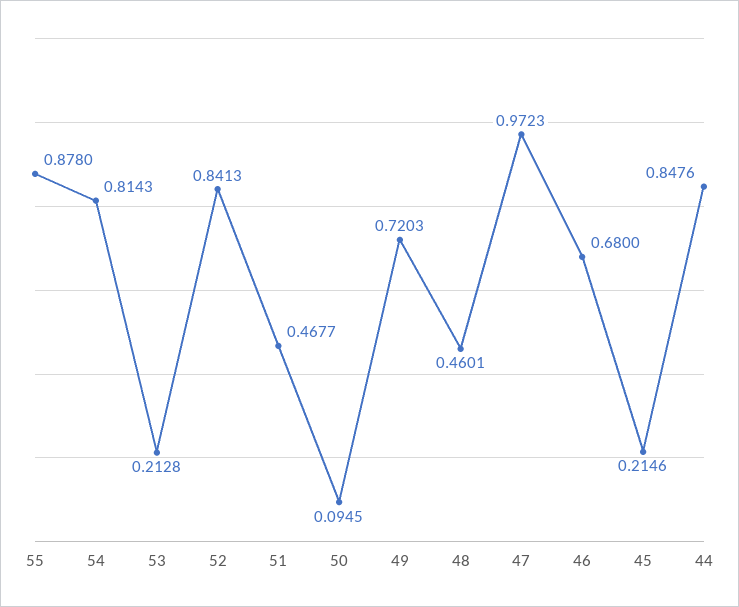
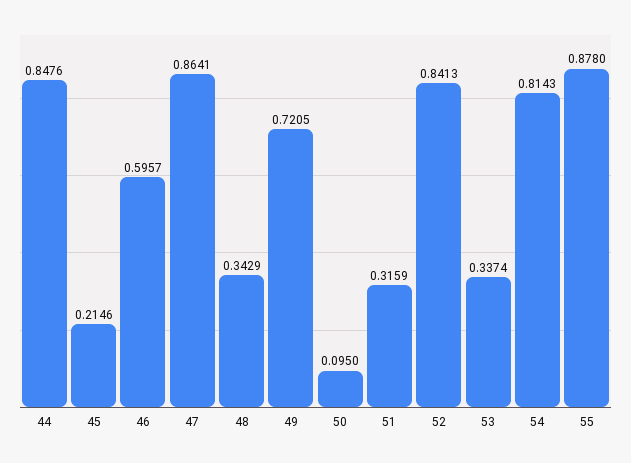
  {
    "55": 0.878,
    "54": 0.8143,
-   "53": 0.2128,
+   "53": 0.3374,
    "52": 0.8413,
-   "51": 0.4677,
+   "51": 0.3159,
-   "50": 0.0945,
+   "50": 0.095,
-   "49": 0.7203,
+   "49": 0.7205,
-   "48": 0.4601,
+   "48": 0.3429,
-   "47": 0.9723,
+   "47": 0.8641,
-   "46": 0.68,
+   "46": 0.5957,
    "45": 0.2146,
    "44": 0.8476
  }

